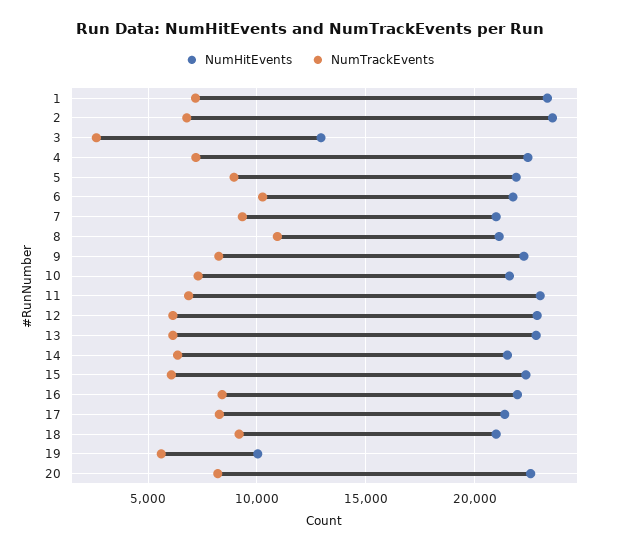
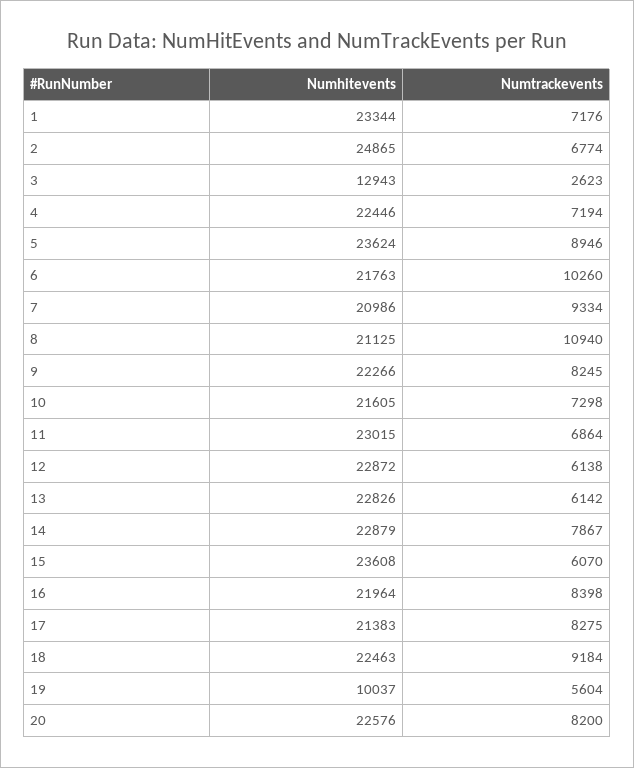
  {
    "NumHitEvents": {
      "1": 23344,
-     "2": 23500,
+     "2": 24865,
      "3": 12943,
      "4": 22446,
-     "5": 22000,
+     "5": 23624,
      "6": 21763,
      "7": 20986,
      "8": 21125,
      "9": 22266,
      "10": 21605,
      "11": 23015,
      "12": 22872,
      "13": 22826,
-     "14": 21500,
+     "14": 22879,
-     "15": 22500,
+     "15": 23608,
      "16": 21964,
      "17": 21383,
-     "18": 21000,
+     "18": 22463,
      "19": 10037,
      "20": 22576
    },
    "NumTrackEvents": {
      "1": 7176,
      "2": 6774,
      "3": 2623,
      "4": 7194,
      "5": 8946,
      "6": 10260,
      "7": 9334,
      "8": 10940,
      "9": 8245,
      "10": 7298,
      "11": 6864,
      "12": 6138,
      "13": 6142,
-     "14": 6500,
+     "14": 7867,
      "15": 6070,
      "16": 8398,
      "17": 8275,
      "18": 9184,
      "19": 5604,
      "20": 8200
    }
  }

